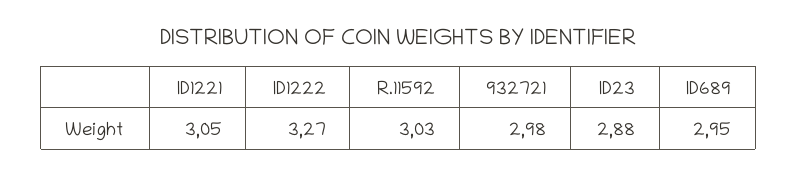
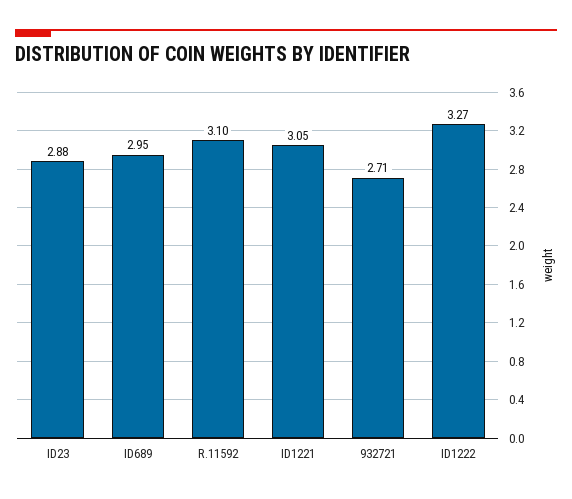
  {
    "ID1221": 3.05,
    "ID1222": 3.27,
-   "R.11592": 3.03,
+   "R.11592": 3.1,
-   "932721": 2.98,
+   "932721": 2.71,
    "ID23": 2.88,
    "ID689": 2.95
  }

